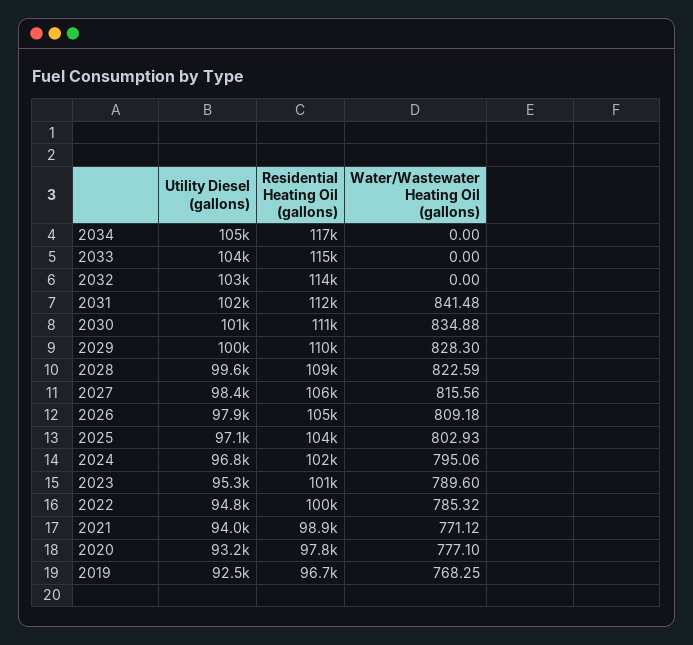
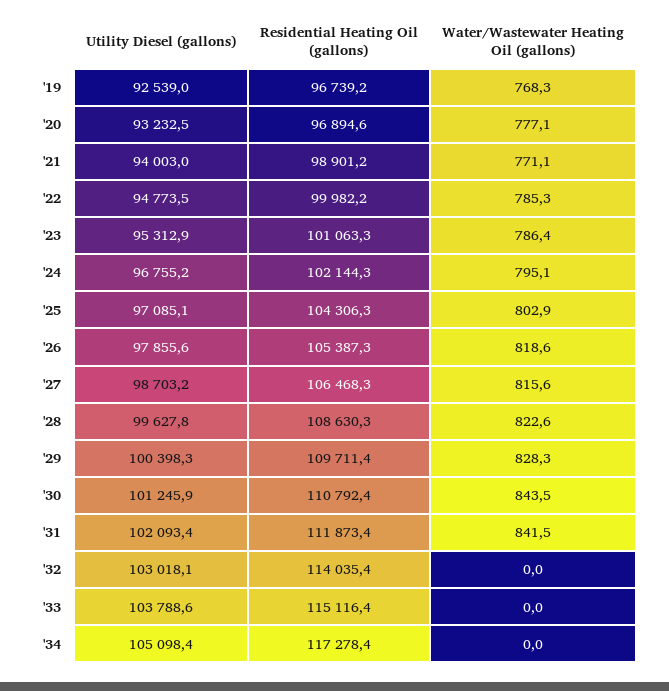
  {
    "Utility Diesel (gallons)": {
      "2034": 105098.4,
      "2033": 103788.6,
      "2032": 103018.1,
      "2031": 102093.4,
      "2030": 101245.9,
      "2029": 100398.3,
      "2028": 99627.8,
-     "2027": 98400,
+     "2027": 98703.2,
      "2026": 97855.6,
      "2025": 97085.1,
      "2024": 96755.2,
      "2023": 95312.9,
      "2022": 94773.5,
      "2021": 94003,
      "2020": 93232.5,
      "2019": 92539
    },
    "Residential Heating Oil (gallons)": {
      "2034": 117278.4,
      "2033": 115116.4,
      "2032": 114035.4,
      "2031": 111873.4,
      "2030": 110792.4,
      "2029": 109711.4,
      "2028": 108630.3,
      "2027": 106468.3,
      "2026": 105387.3,
      "2025": 104306.3,
      "2024": 102144.3,
      "2023": 101063.3,
      "2022": 99982.2,
      "2021": 98901.2,
-     "2020": 97800,
+     "2020": 96894.6,
      "2019": 96739.2
    },
    "Water/Wastewater Heating Oil (gallons)": {
      "2034": 0,
      "2033": 0,
      "2032": 0,
      "2031": 841.48,
-     "2030": 834.88,
+     "2030": 843.5,
      "2029": 828.3,
      "2028": 822.59,
      "2027": 815.56,
-     "2026": 809.18,
+     "2026": 818.6,
      "2025": 802.93,
      "2024": 795.06,
-     "2023": 789.6,
+     "2023": 786.4,
      "2022": 785.32,
      "2021": 771.12,
      "2020": 777.1,
      "2019": 768.25
    }
  }

